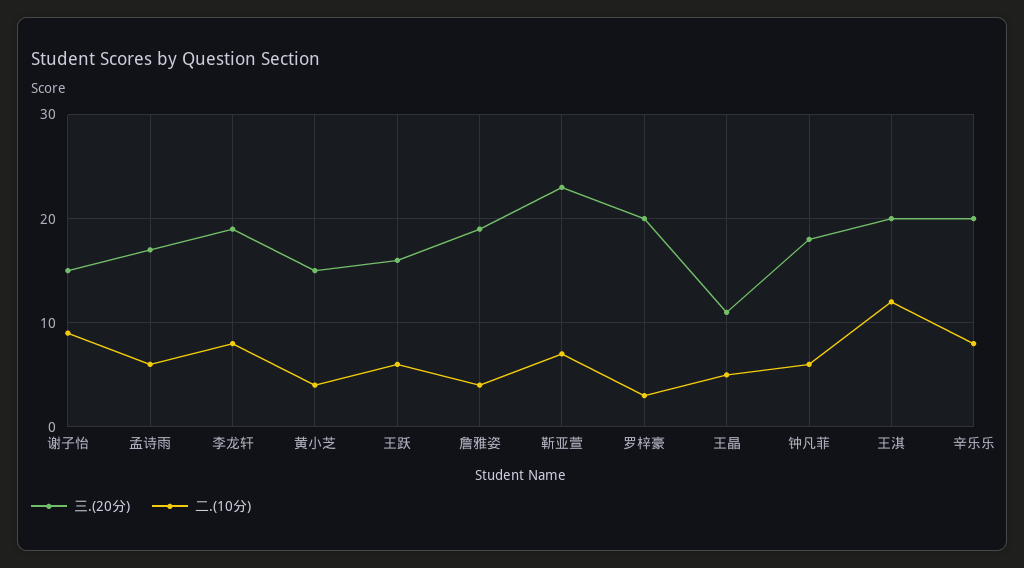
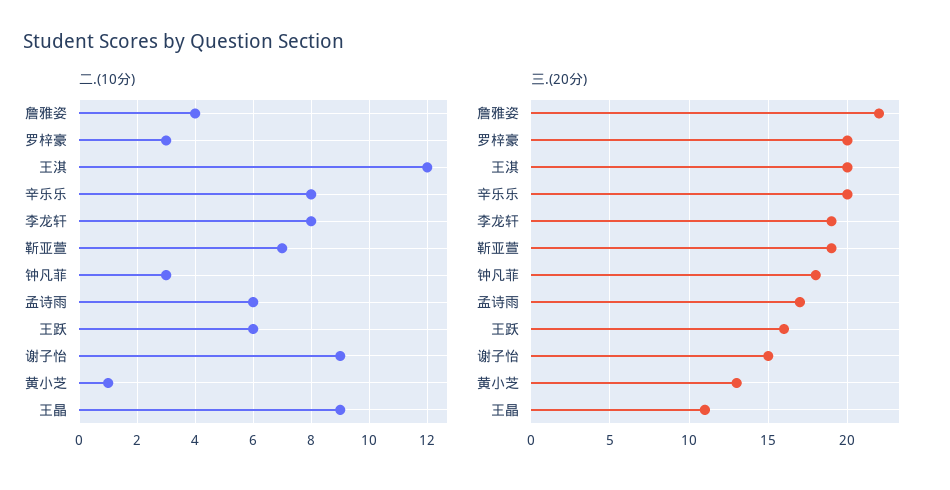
  {
    "三.(20分)": {
      "谢子怡": 15,
      "孟诗雨": 17,
      "李龙轩": 19,
-     "黄小芝": 15,
+     "黄小芝": 13,
      "王跃": 16,
-     "詹雅姿": 19,
+     "詹雅姿": 22,
-     "靳亚萱": 23,
+     "靳亚萱": 19,
      "罗梓豪": 20,
      "王晶": 11,
      "钟凡菲": 18,
      "王淇": 20,
      "辛乐乐": 20
    },
    "二.(10分)": {
      "谢子怡": 9,
      "孟诗雨": 6,
      "李龙轩": 8,
-     "黄小芝": 4,
+     "黄小芝": 1,
      "王跃": 6,
      "詹雅姿": 4,
      "靳亚萱": 7,
      "罗梓豪": 3,
-     "王晶": 5,
+     "王晶": 9,
-     "钟凡菲": 6,
+     "钟凡菲": 3,
      "王淇": 12,
      "辛乐乐": 8
    }
  }

